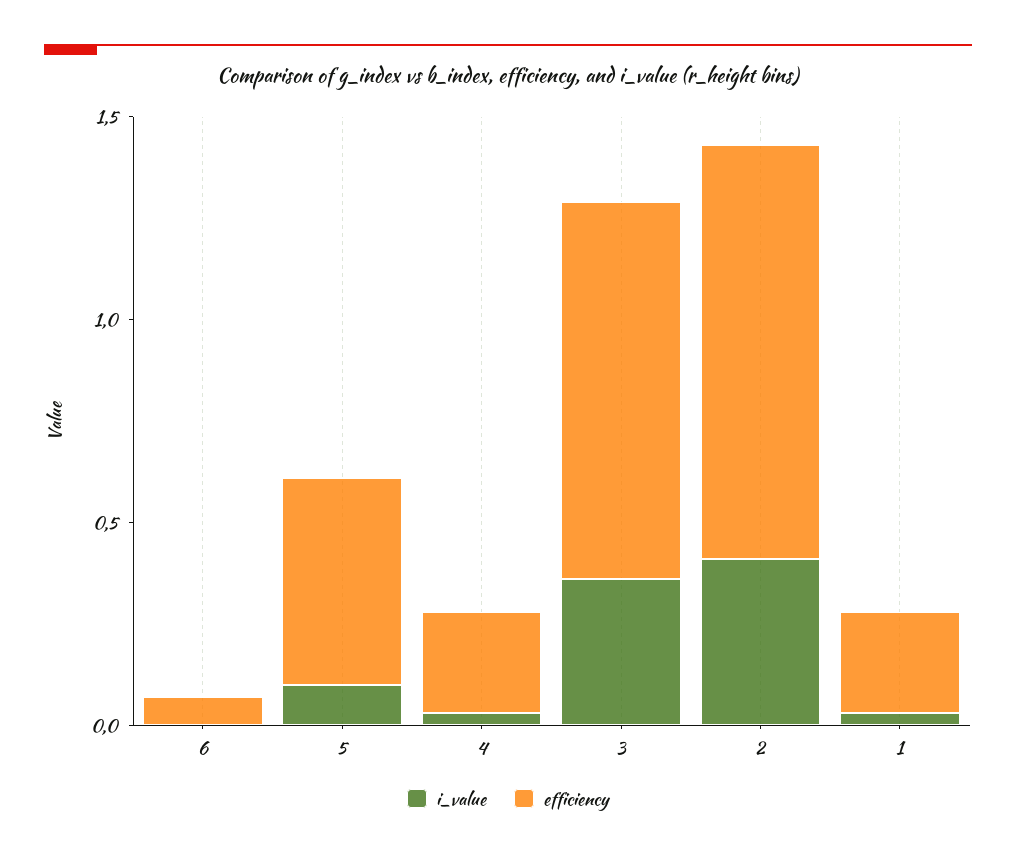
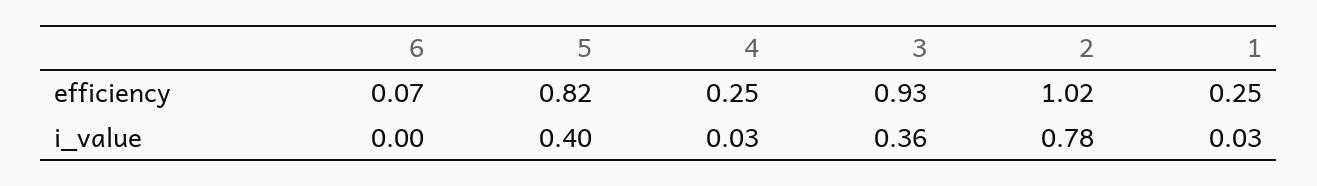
  {
    "i_value": {
      "6": 0,
-     "5": 0.1,
+     "5": 0.4,
      "4": 0.03,
      "3": 0.36,
-     "2": 0.4,
+     "2": 0.78,
      "1": 0.03
    },
    "efficiency": {
      "6": 0.07,
-     "5": 0.5,
+     "5": 0.82,
      "4": 0.25,
      "3": 0.93,
      "2": 1.02,
      "1": 0.25
    }
  }

